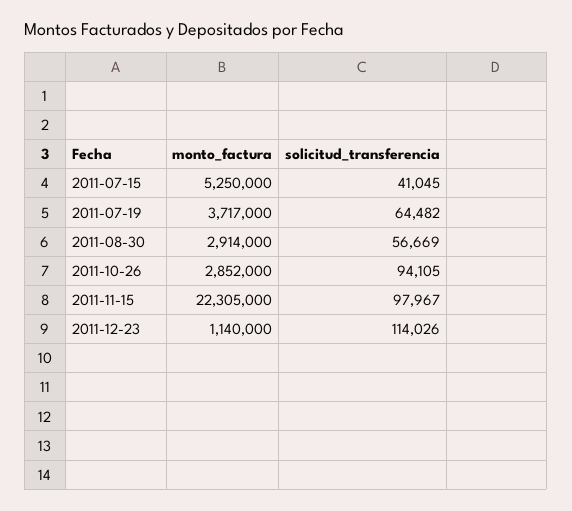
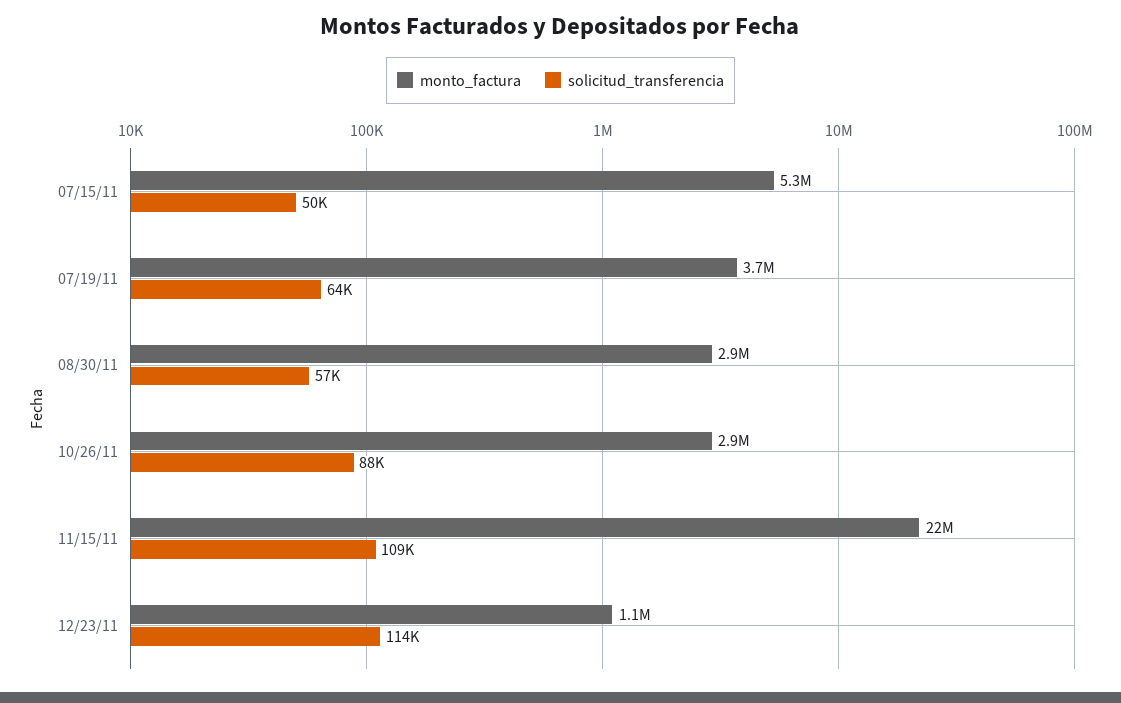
  {
    "monto_factura": {
      "2011-07-15": 5250000,
      "2011-07-19": 3717000,
      "2011-08-30": 2914000,
      "2011-10-26": 2852000,
      "2011-11-15": 22305000,
      "2011-12-23": 1140000
    },
    "solicitud_transferencia": {
-     "2011-07-15": 41045,
+     "2011-07-15": 50000,
      "2011-07-19": 64482,
      "2011-08-30": 56669,
-     "2011-10-26": 94105,
+     "2011-10-26": 88000,
-     "2011-11-15": 97967,
+     "2011-11-15": 109000,
      "2011-12-23": 114026
    }
  }

